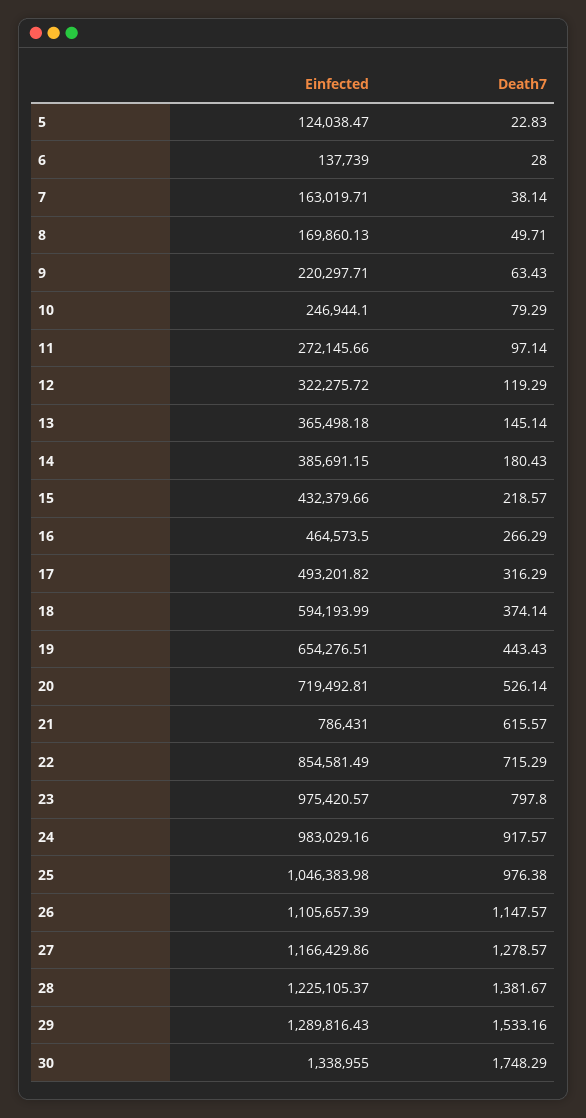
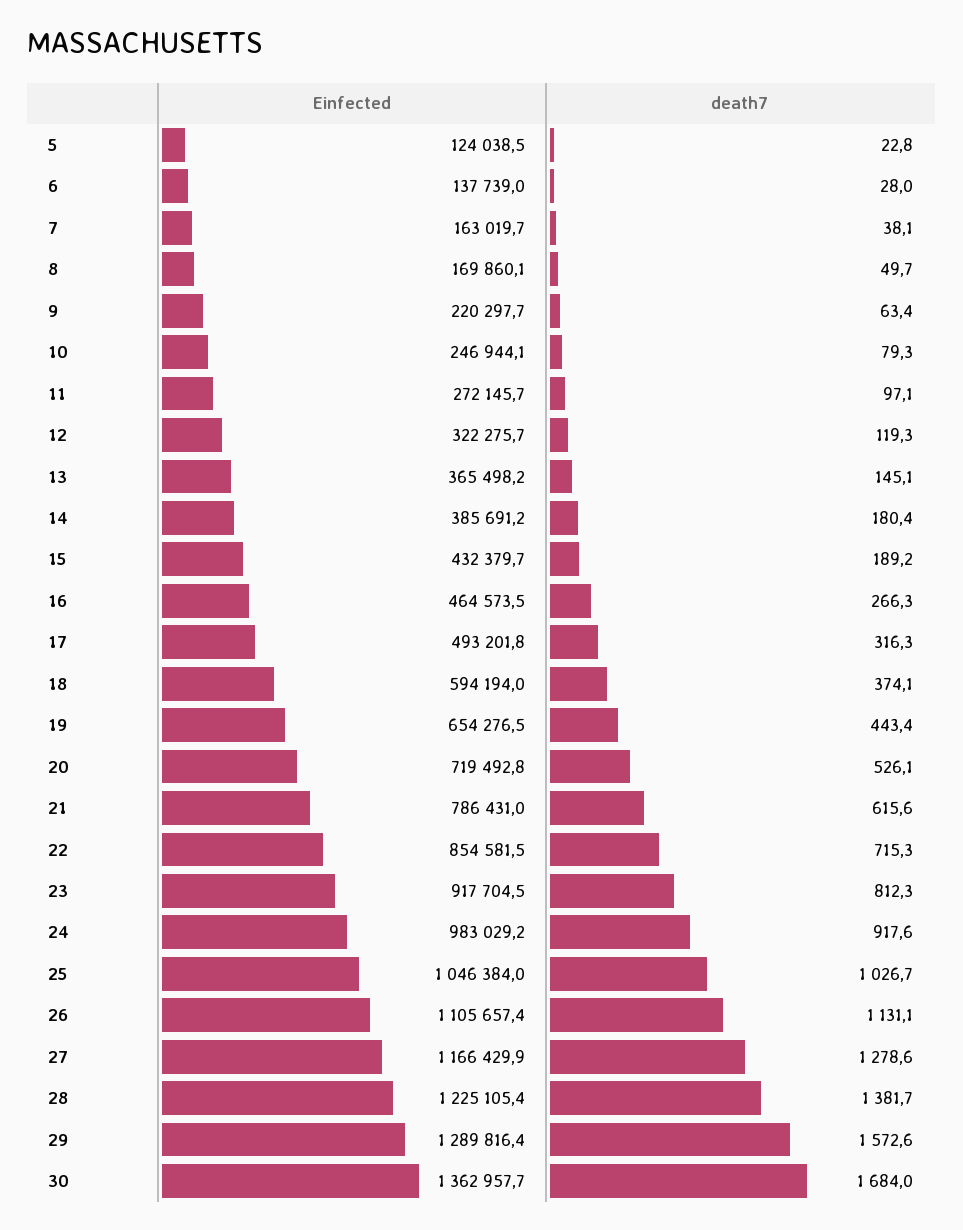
  {
    "Einfected": {
      "5": 124038.47,
      "6": 137739,
      "7": 163019.71,
      "8": 169860.13,
      "9": 220297.71,
      "10": 246944.1,
      "11": 272145.66,
      "12": 322275.72,
      "13": 365498.18,
      "14": 385691.15,
      "15": 432379.66,
      "16": 464573.5,
      "17": 493201.82,
      "18": 594193.99,
      "19": 654276.51,
      "20": 719492.81,
      "21": 786431,
      "22": 854581.49,
-     "23": 975420.57,
+     "23": 917704.5,
      "24": 983029.16,
      "25": 1046383.98,
      "26": 1105657.39,
      "27": 1166429.86,
      "28": 1225105.37,
      "29": 1289816.43,
-     "30": 1338955
+     "30": 1362957.7
    },
    "Death7": {
      "5": 22.83,
      "6": 28,
      "7": 38.14,
      "8": 49.71,
      "9": 63.43,
      "10": 79.29,
      "11": 97.14,
      "12": 119.29,
      "13": 145.14,
      "14": 180.43,
-     "15": 218.57,
+     "15": 189.2,
      "16": 266.29,
      "17": 316.29,
      "18": 374.14,
      "19": 443.43,
      "20": 526.14,
      "21": 615.57,
      "22": 715.29,
-     "23": 797.8,
+     "23": 812.3,
      "24": 917.57,
-     "25": 976.38,
+     "25": 1026.7,
-     "26": 1147.57,
+     "26": 1131.1,
      "27": 1278.57,
      "28": 1381.67,
-     "29": 1533.16,
+     "29": 1572.6,
-     "30": 1748.29
+     "30": 1684
    }
  }

